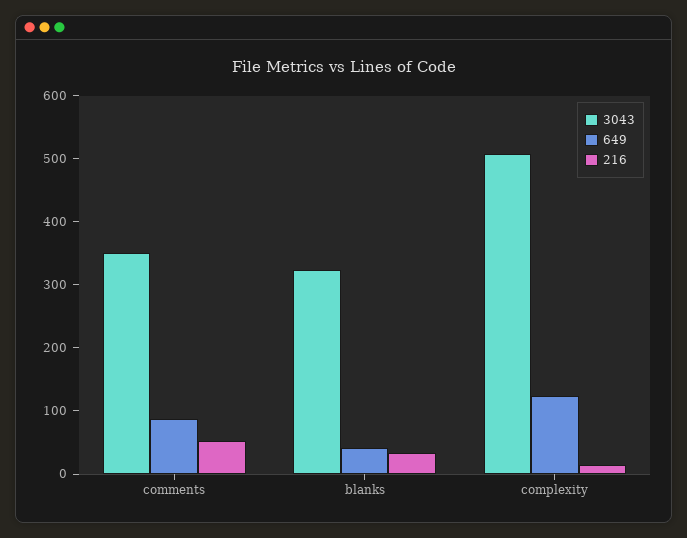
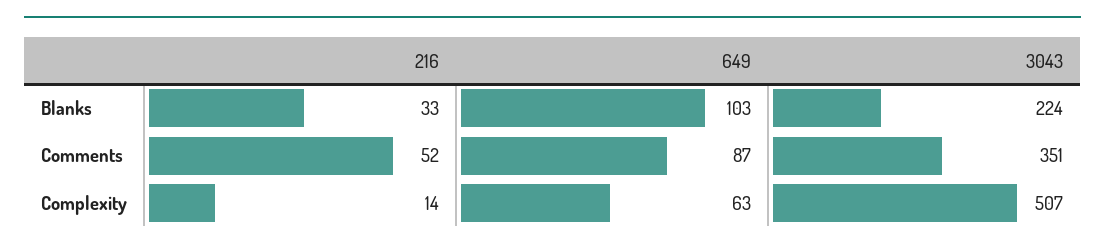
  {
    "3043": {
      "comments": 351,
-     "blanks": 320,
+     "blanks": 224,
      "complexity": 507
    },
    "649": {
      "comments": 87,
-     "blanks": 40,
+     "blanks": 103,
-     "complexity": 120
+     "complexity": 63
    },
    "216": {
      "comments": 52,
      "blanks": 33,
      "complexity": 14
    }
  }

